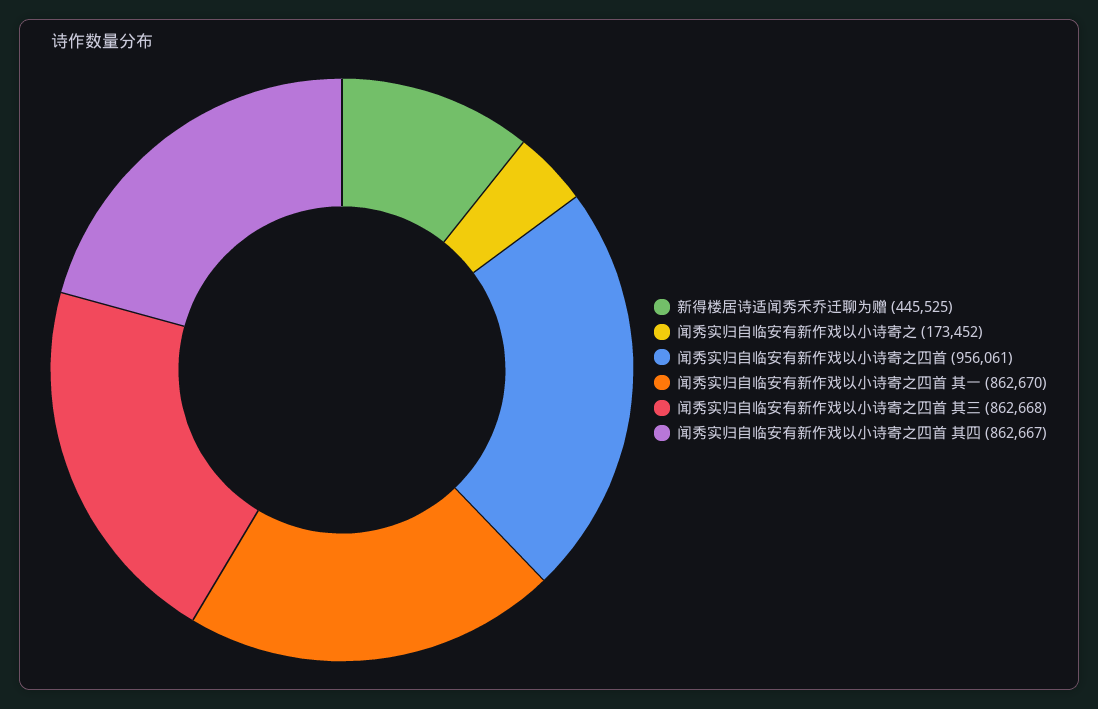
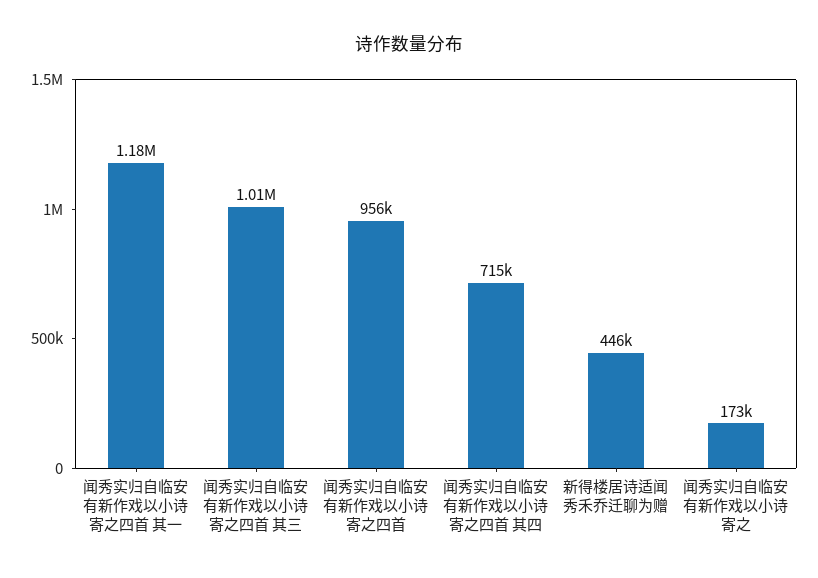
  {
    "新得楼居诗适闻秀禾乔迁聊为赠": 445525,
    "闻秀实归自临安有新作戏以小诗寄之": 173452,
    "闻秀实归自临安有新作戏以小诗寄之四首": 956061,
-   "闻秀实归自临安有新作戏以小诗寄之四首 其一": 862670,
+   "闻秀实归自临安有新作戏以小诗寄之四首 其一": 1180000,
-   "闻秀实归自临安有新作戏以小诗寄之四首 其三": 862668,
+   "闻秀实归自临安有新作戏以小诗寄之四首 其三": 1010000,
-   "闻秀实归自临安有新作戏以小诗寄之四首 其四": 862667
+   "闻秀实归自临安有新作戏以小诗寄之四首 其四": 715000
  }

